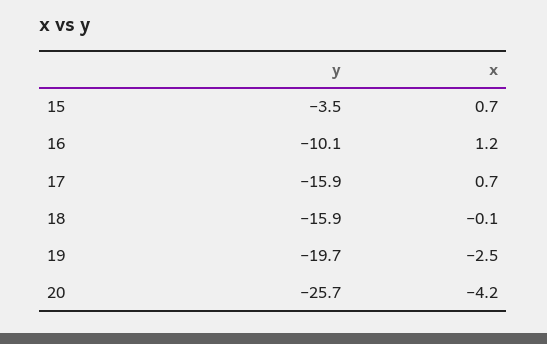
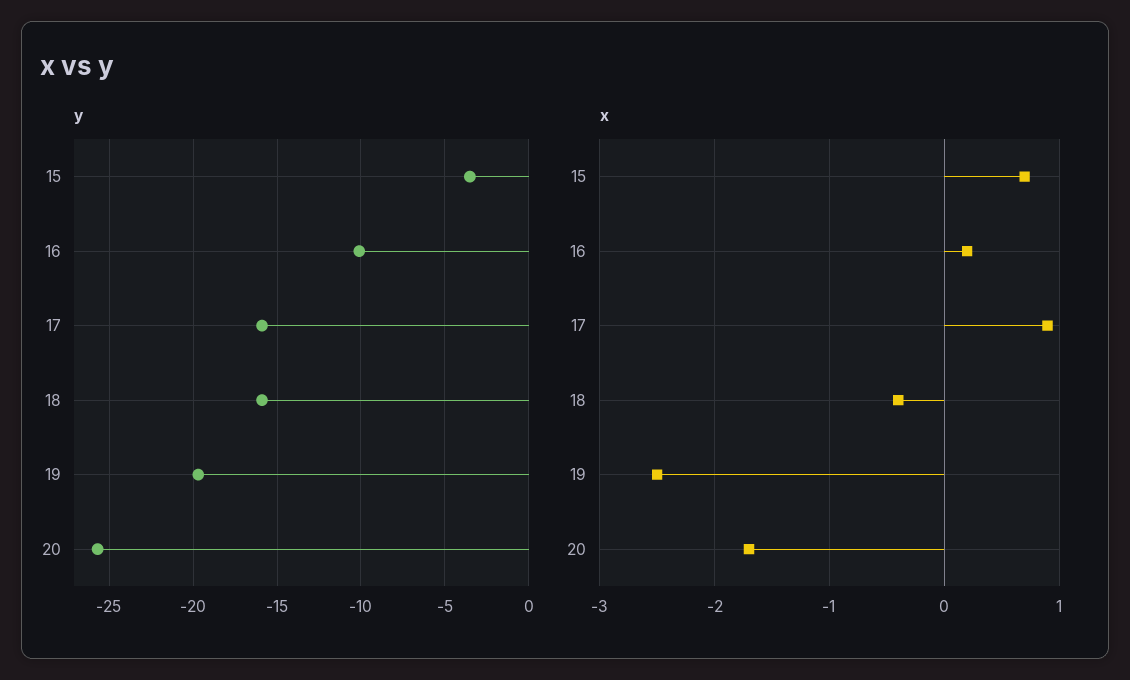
  {
    "y": {
      "15": -3.5,
      "16": -10.1,
      "17": -15.9,
      "18": -15.9,
      "19": -19.7,
      "20": -25.7
    },
    "x": {
      "15": 0.7,
-     "16": 1.2,
+     "16": 0.2,
-     "17": 0.7,
+     "17": 0.9,
-     "18": -0.1,
+     "18": -0.4,
      "19": -2.5,
-     "20": -4.2
+     "20": -1.7
    }
  }

